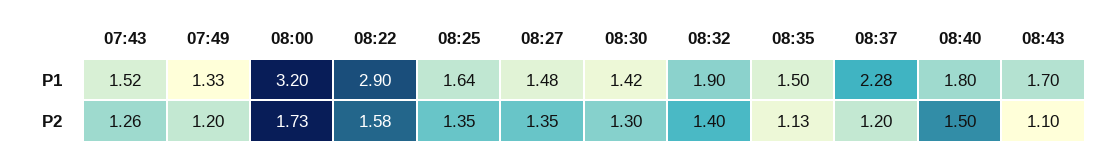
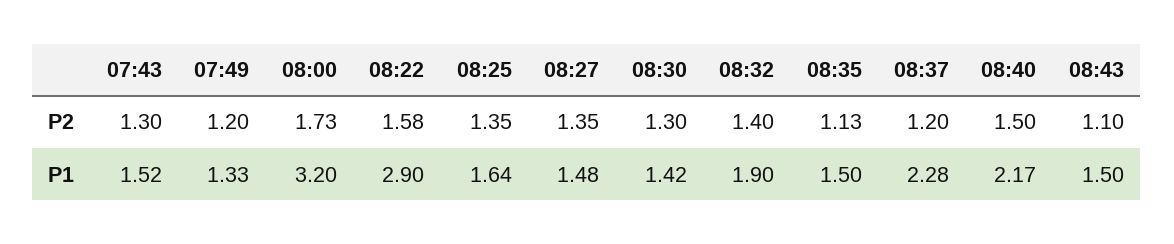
  {
    "07:43": {
      "P1": 1.52,
-     "P2": 1.26
+     "P2": 1.3
    },
    "07:49": {
      "P1": 1.33,
      "P2": 1.2
    },
    "08:00": {
      "P1": 3.2,
      "P2": 1.73
    },
    "08:22": {
      "P1": 2.9,
      "P2": 1.58
    },
    "08:25": {
      "P1": 1.64,
      "P2": 1.35
    },
    "08:27": {
      "P1": 1.48,
      "P2": 1.35
    },
    "08:30": {
      "P1": 1.42,
      "P2": 1.3
    },
    "08:32": {
      "P1": 1.9,
      "P2": 1.4
    },
    "08:35": {
      "P1": 1.5,
      "P2": 1.13
    },
    "08:37": {
      "P1": 2.28,
      "P2": 1.2
    },
    "08:40": {
-     "P1": 1.8,
+     "P1": 2.17,
      "P2": 1.5
    },
    "08:43": {
-     "P1": 1.7,
+     "P1": 1.5,
      "P2": 1.1
    }
  }

